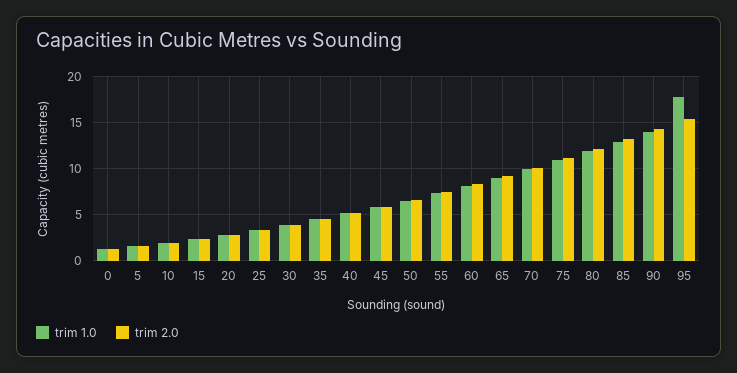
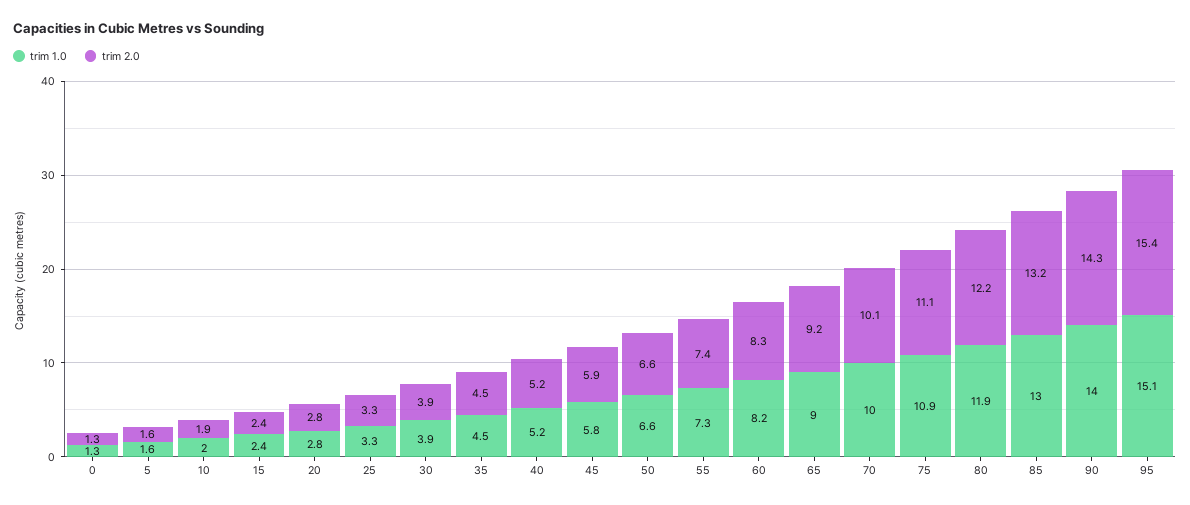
  {
    "trim 1.0": {
      "0": 1.3,
      "5": 1.6,
      "10": 2,
      "15": 2.4,
      "20": 2.8,
      "25": 3.3,
      "30": 3.9,
      "35": 4.5,
      "40": 5.2,
      "45": 5.8,
      "50": 6.6,
      "55": 7.3,
      "60": 8.2,
      "65": 9,
      "70": 10,
      "75": 10.9,
      "80": 11.9,
      "85": 13,
      "90": 14,
-     "95": 18
+     "95": 15.1
    },
    "trim 2.0": {
      "0": 1.3,
      "5": 1.6,
      "10": 1.9,
      "15": 2.4,
      "20": 2.8,
      "25": 3.3,
      "30": 3.9,
      "35": 4.5,
      "40": 5.2,
      "45": 5.9,
      "50": 6.6,
      "55": 7.4,
      "60": 8.3,
      "65": 9.2,
      "70": 10.1,
      "75": 11.1,
      "80": 12.2,
      "85": 13.2,
      "90": 14.3,
      "95": 15.4
    }
  }

